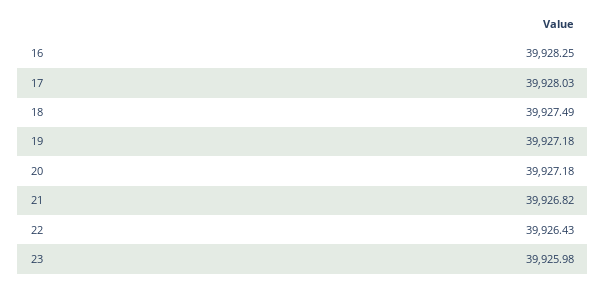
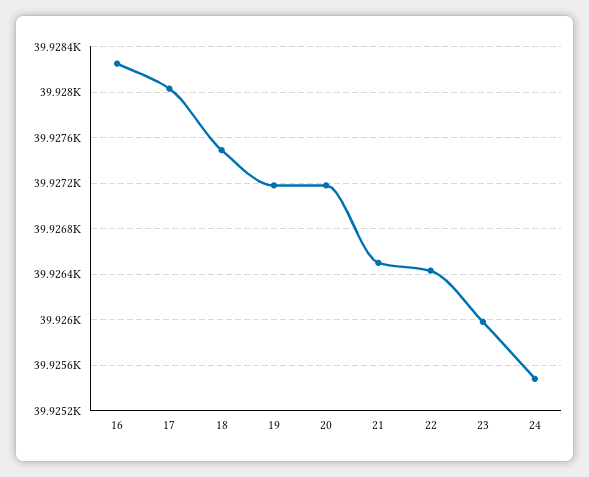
  {
    "16": 39928.25,
    "17": 39928.03,
    "18": 39927.49,
    "19": 39927.18,
    "20": 39927.18,
-   "21": 39926.82,
+   "21": 39926.5,
    "22": 39926.43,
-   "23": 39925.98
+   "23": 39925.98,
+   "24": 39925.5
  }

